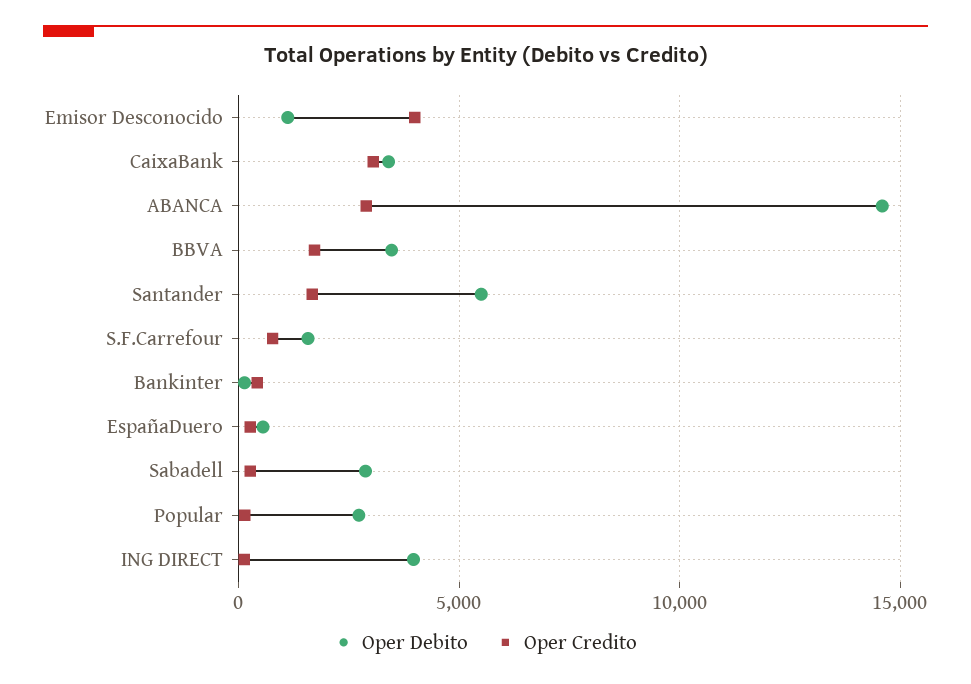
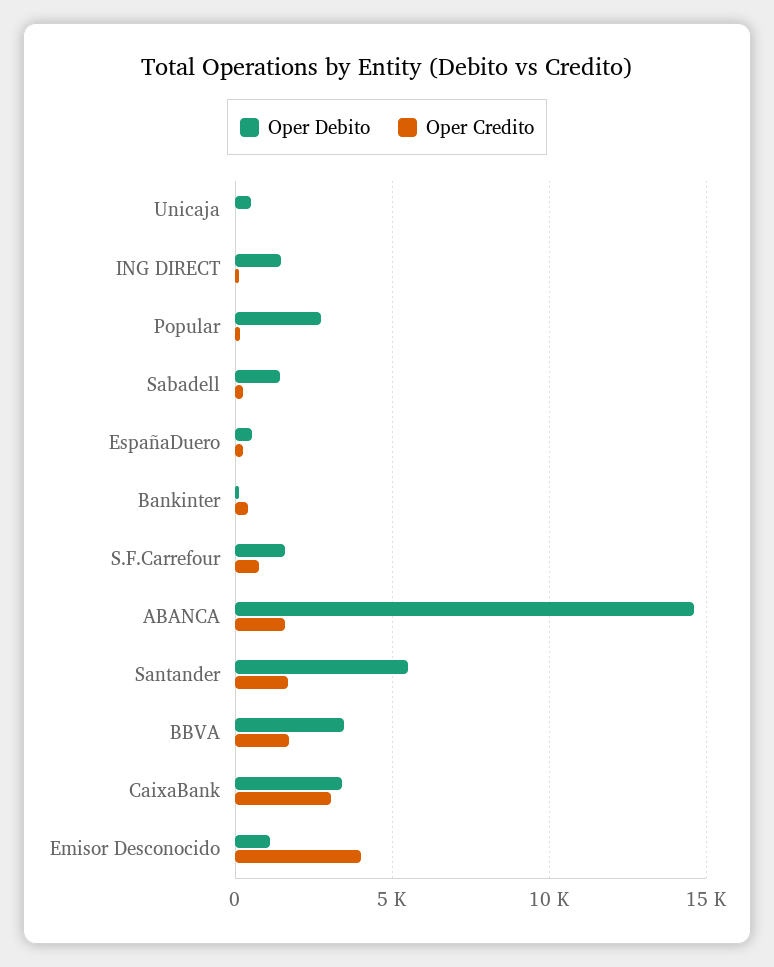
  {
    "Oper Debito": {
      "Emisor Desconocido": 1000,
      "CaixaBank": 3500,
      "ABANCA": 14500,
      "BBVA": 3500,
      "Santander": 5500,
      "S.F.Carrefour": 1500,
      "Bankinter": 0,
      "EspañaDuero": 500,
-     "Sabadell": 3000,
+     "Sabadell": 1500,
      "Popular": 2500,
-     "ING DIRECT": 4000
+     "ING DIRECT": 1500,
+     "Unicaja": 500
    },
    "Oper Credito": {
      "Emisor Desconocido": 4000,
      "CaixaBank": 3000,
-     "ABANCA": 3000,
+     "ABANCA": 1500,
      "BBVA": 1500,
      "Santander": 1500,
      "S.F.Carrefour": 1000,
      "Bankinter": 500,
      "EspañaDuero": 500,
      "Sabadell": 500,
      "Popular": 0,
-     "ING DIRECT": 0
+     "ING DIRECT": 0,
+     "Unicaja": 0
    }
  }

